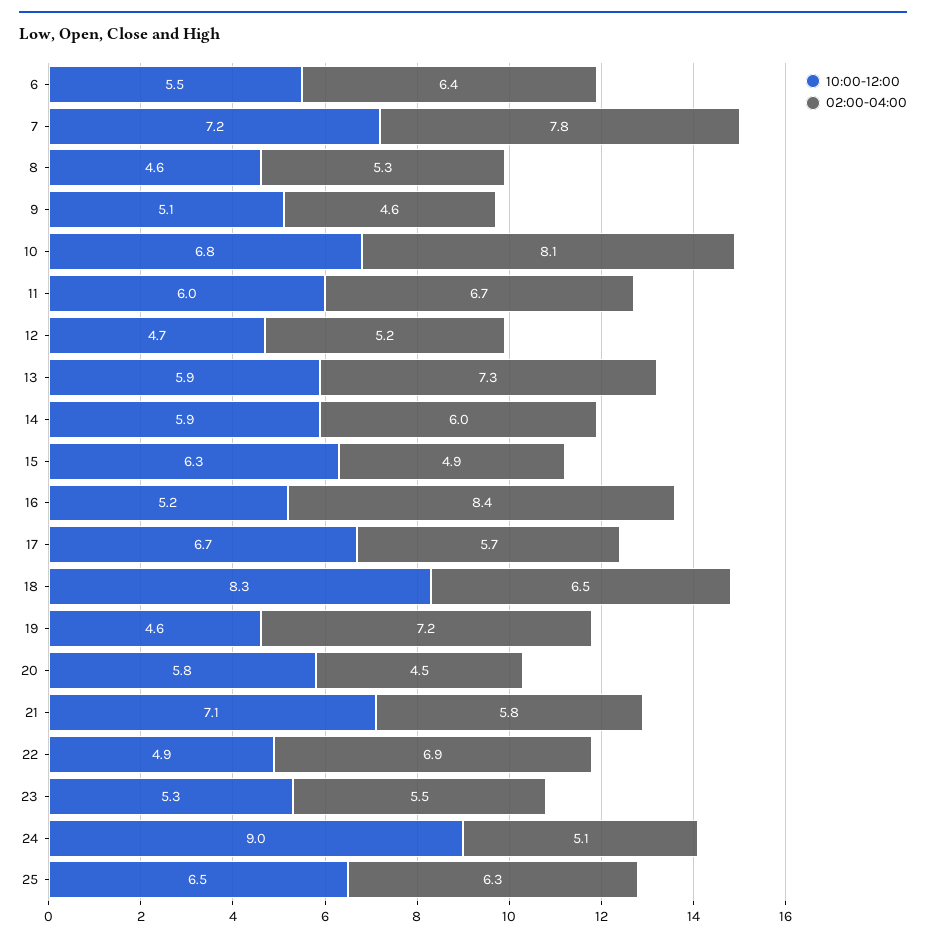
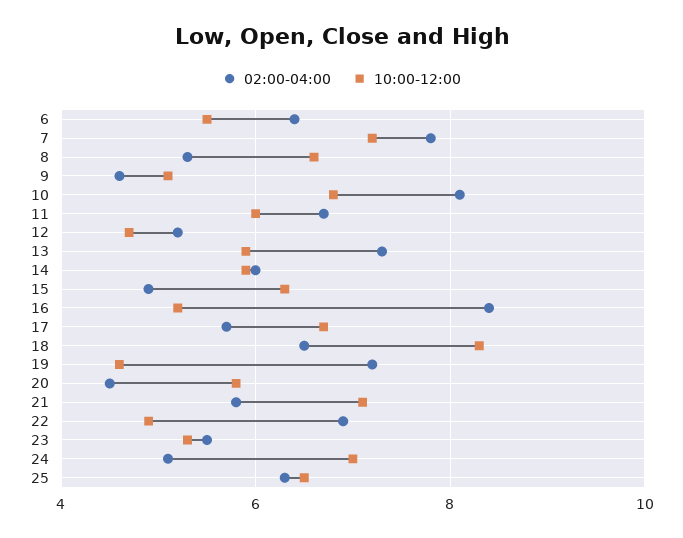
  {
    "10:00-12:00": {
      "6": 5.5,
      "7": 7.2,
-     "8": 4.6,
+     "8": 6.5,
      "9": 5.1,
      "10": 6.8,
      "11": 6,
      "12": 4.7,
      "13": 5.9,
      "14": 5.9,
      "15": 6.3,
      "16": 5.2,
      "17": 6.7,
      "18": 8.3,
      "19": 4.6,
      "20": 5.8,
      "21": 7.1,
      "22": 4.9,
      "23": 5.3,
-     "24": 9,
+     "24": 7,
      "25": 6.5
    },
    "02:00-04:00": {
      "6": 6.4,
      "7": 7.8,
      "8": 5.3,
      "9": 4.6,
      "10": 8.1,
      "11": 6.7,
      "12": 5.2,
      "13": 7.3,
      "14": 6,
      "15": 4.9,
      "16": 8.4,
      "17": 5.7,
      "18": 6.5,
      "19": 7.2,
      "20": 4.5,
      "21": 5.8,
      "22": 6.9,
      "23": 5.5,
      "24": 5.1,
      "25": 6.3
    }
  }

